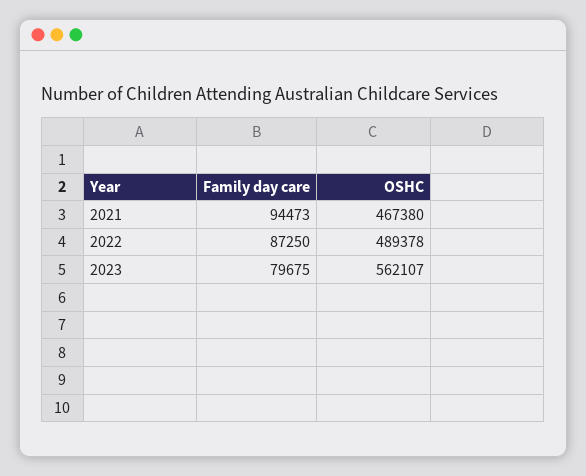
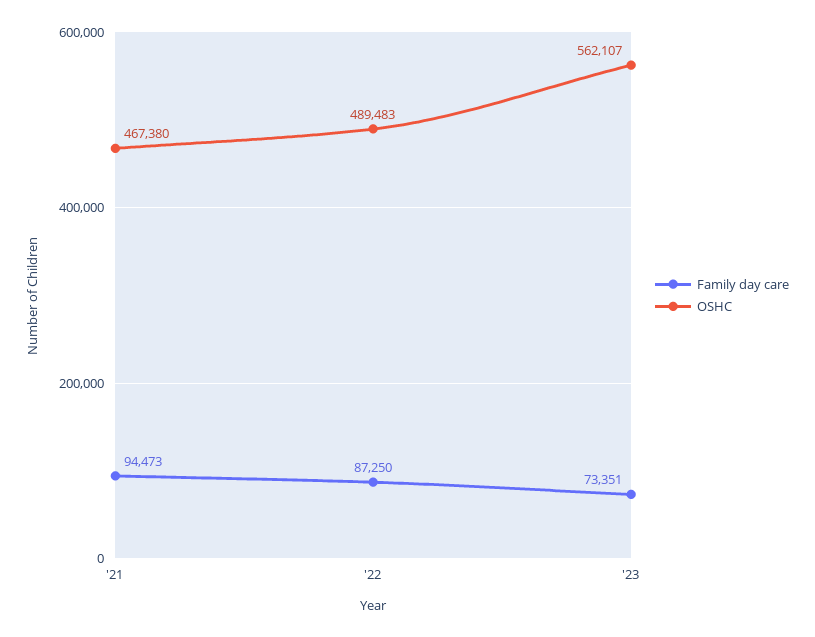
  {
    "Family day care": {
      "2021": 94473,
      "2022": 87250,
-     "2023": 79675
+     "2023": 73351
    },
    "OSHC": {
      "2021": 467380,
-     "2022": 489378,
+     "2022": 489483,
      "2023": 562107
    }
  }

